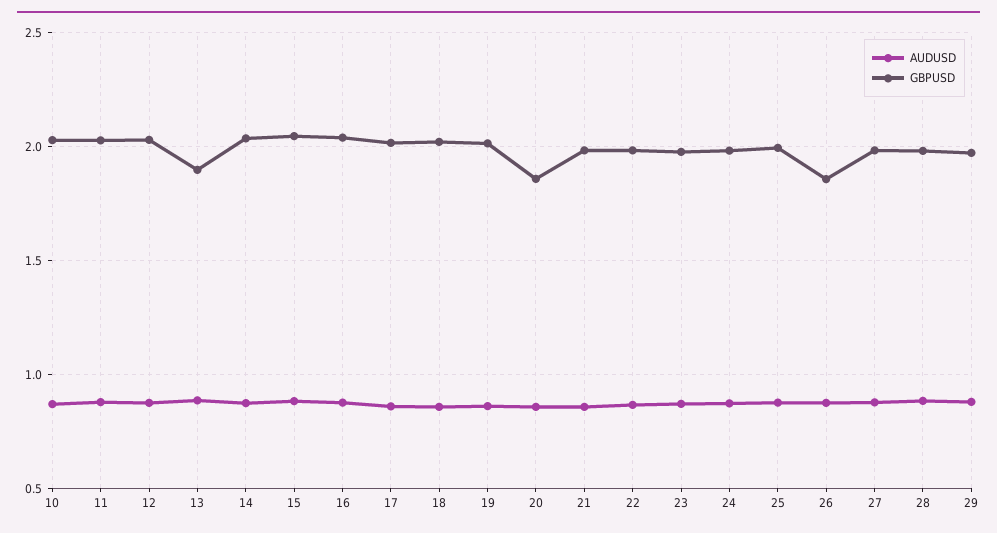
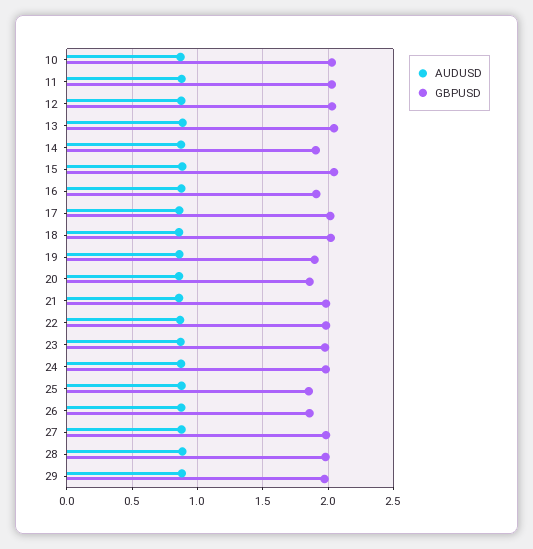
  {
    "AUDUSD": {
      "10": 0.85,
      "11": 0.9,
      "12": 0.9,
      "13": 0.9,
      "14": 0.85,
      "15": 0.9,
      "16": 0.9,
      "17": 0.85,
      "18": 0.85,
      "19": 0.85,
      "20": 0.85,
      "21": 0.85,
      "22": 0.85,
      "23": 0.85,
      "24": 0.85,
      "25": 0.9,
      "26": 0.9,
      "27": 0.9,
      "28": 0.9,
      "29": 0.9
    },
    "GBPUSD": {
      "10": 2.05,
      "11": 2.05,
      "12": 2.05,
-     "13": 1.9,
+     "13": 2.05,
-     "14": 2.05,
+     "14": 1.9,
      "15": 2.05,
-     "16": 2.05,
+     "16": 1.9,
      "17": 2,
      "18": 2,
-     "19": 2,
+     "19": 1.9,
      "20": 1.85,
      "21": 2,
      "22": 2,
      "23": 2,
      "24": 2,
-     "25": 2,
+     "25": 1.85,
      "26": 1.85,
      "27": 2,
      "28": 2,
      "29": 1.95
    }
  }

